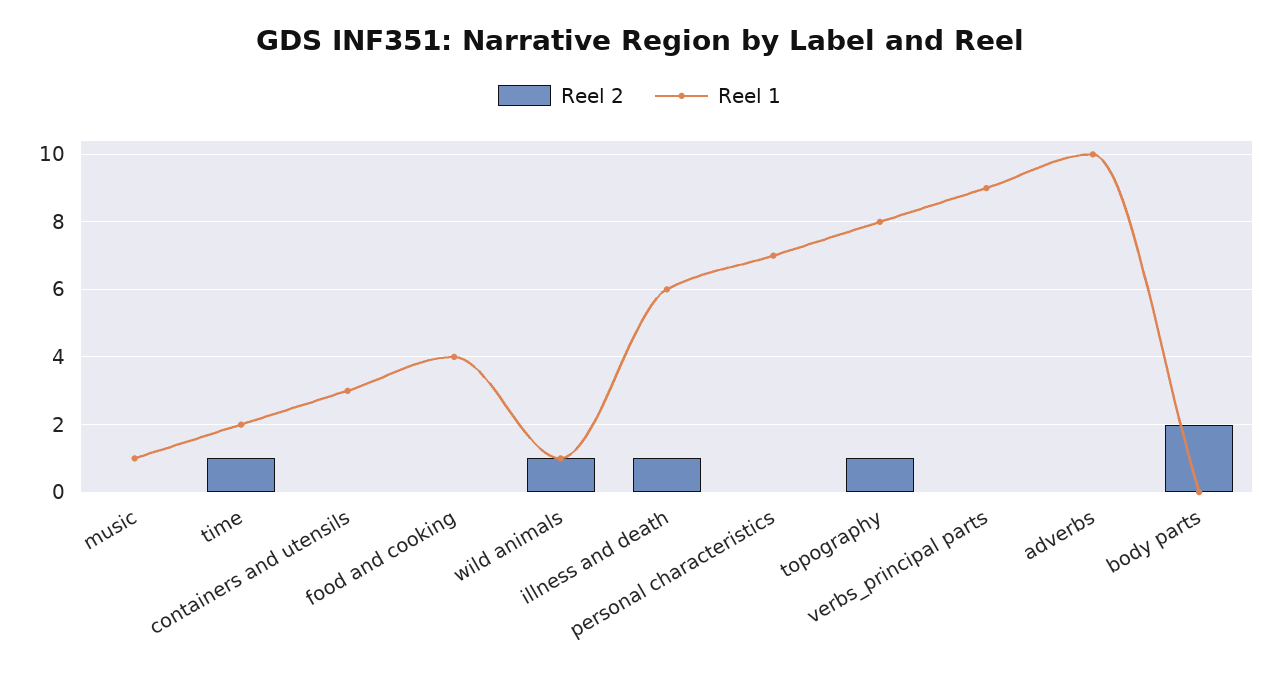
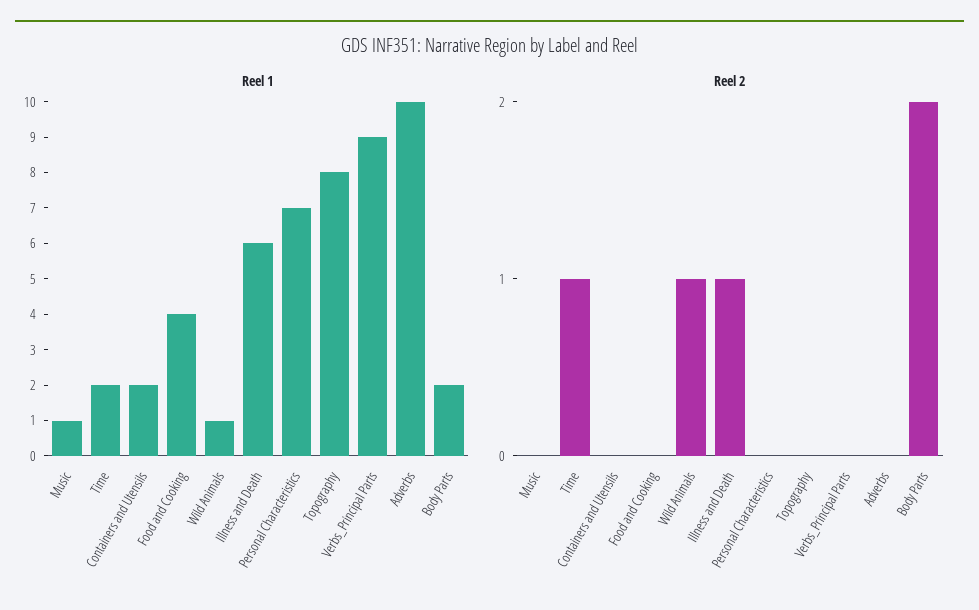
  {
    "Reel 2": {
      "music": 0,
      "time": 1,
      "containers and utensils": 0,
      "food and cooking": 0,
      "wild animals": 1,
      "illness and death": 1,
      "personal characteristics": 0,
-     "topography": 1,
+     "topography": 0,
      "verbs_principal parts": 0,
      "adverbs": 0,
      "body parts": 2
    },
    "Reel 1": {
      "music": 1,
      "time": 2,
-     "containers and utensils": 3,
+     "containers and utensils": 2,
      "food and cooking": 4,
      "wild animals": 1,
      "illness and death": 6,
      "personal characteristics": 7,
      "topography": 8,
      "verbs_principal parts": 9,
      "adverbs": 10,
-     "body parts": 0
+     "body parts": 2
    }
  }

